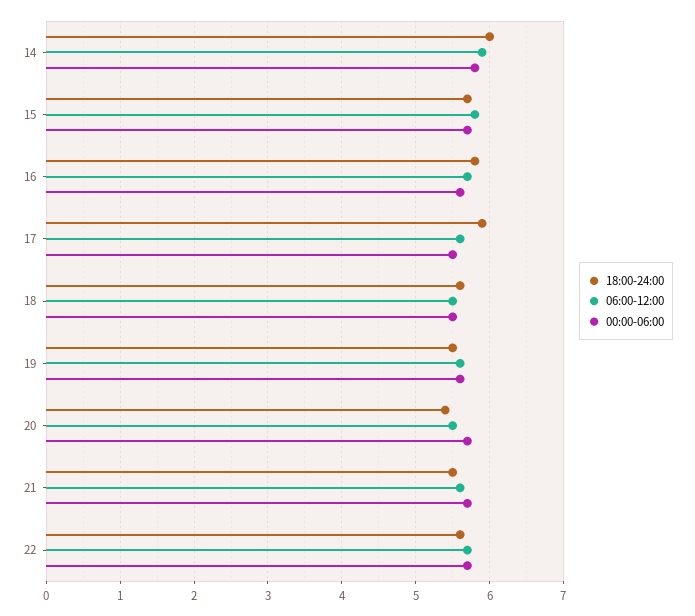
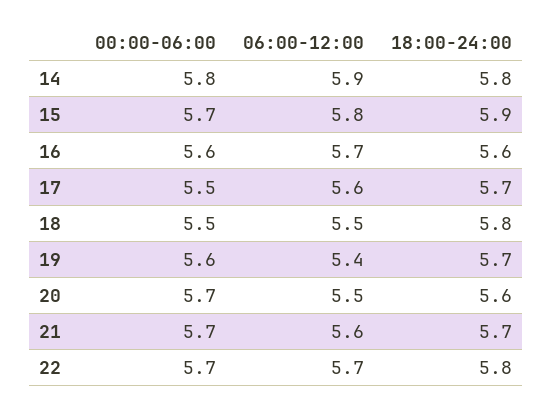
  {
    "18:00-24:00": {
-     "14": 6,
+     "14": 5.8,
-     "15": 5.7,
+     "15": 5.9,
-     "16": 5.8,
+     "16": 5.6,
-     "17": 5.9,
+     "17": 5.7,
-     "18": 5.6,
+     "18": 5.8,
-     "19": 5.5,
+     "19": 5.7,
-     "20": 5.4,
+     "20": 5.6,
-     "21": 5.5,
+     "21": 5.7,
-     "22": 5.6
+     "22": 5.8
    },
    "06:00-12:00": {
      "14": 5.9,
      "15": 5.8,
      "16": 5.7,
      "17": 5.6,
      "18": 5.5,
-     "19": 5.6,
+     "19": 5.4,
      "20": 5.5,
      "21": 5.6,
      "22": 5.7
    },
    "00:00-06:00": {
      "14": 5.8,
      "15": 5.7,
      "16": 5.6,
      "17": 5.5,
      "18": 5.5,
      "19": 5.6,
      "20": 5.7,
      "21": 5.7,
      "22": 5.7
    }
  }

